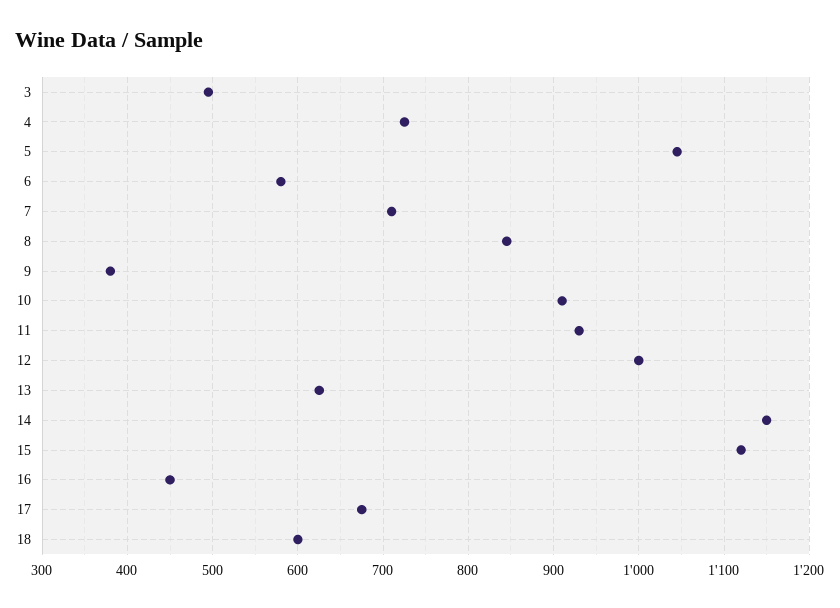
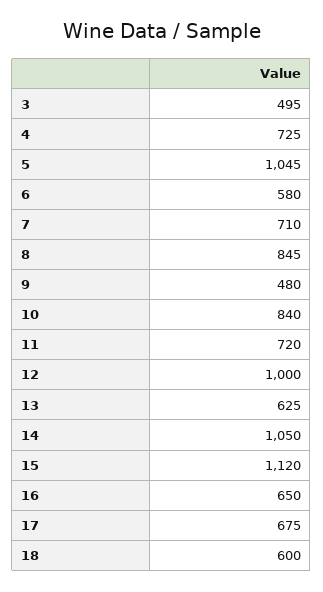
  {
    "3": 495,
    "4": 725,
    "5": 1045,
    "6": 580,
    "7": 710,
    "8": 845,
-   "9": 380,
+   "9": 480,
-   "10": 910,
+   "10": 840,
-   "11": 930,
+   "11": 720,
    "12": 1000,
    "13": 625,
-   "14": 1150,
+   "14": 1050,
    "15": 1120,
-   "16": 450,
+   "16": 650,
    "17": 675,
    "18": 600
  }

